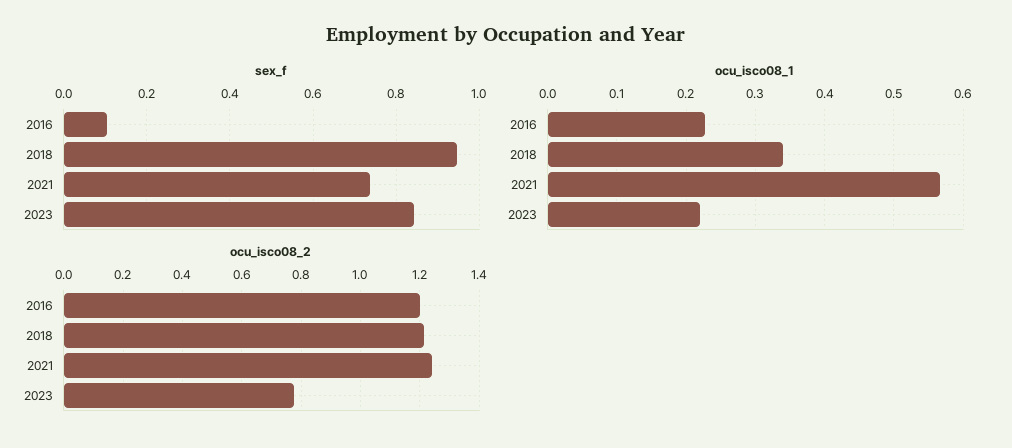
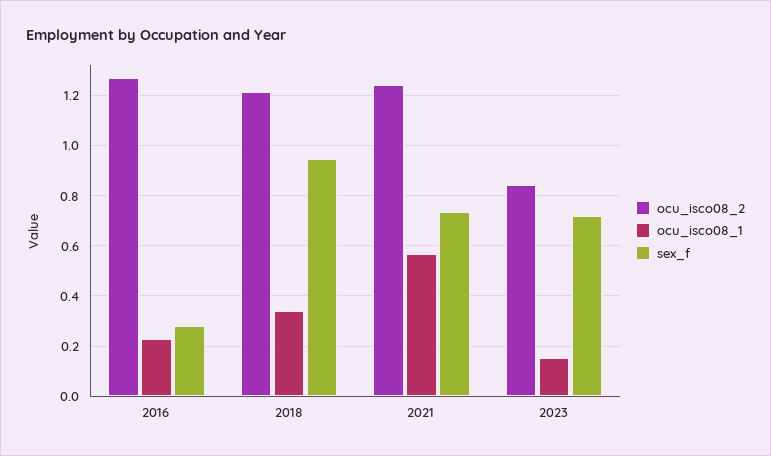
  {
    "sex_f": {
-     "2016": 0.1,
+     "2016": 0.275,
      "2018": 0.94,
      "2021": 0.74,
-     "2023": 0.84
+     "2023": 0.725
    },
    "ocu_isco08_1": {
      "2016": 0.23,
      "2018": 0.34,
      "2021": 0.57,
-     "2023": 0.22
+     "2023": 0.15
    },
    "ocu_isco08_2": {
-     "2016": 1.2,
+     "2016": 1.275,
      "2018": 1.225,
      "2021": 1.25,
-     "2023": 0.775
+     "2023": 0.85
    }
  }

